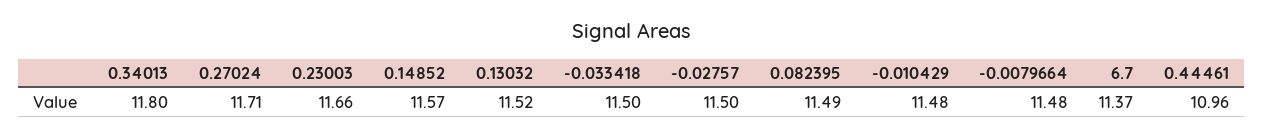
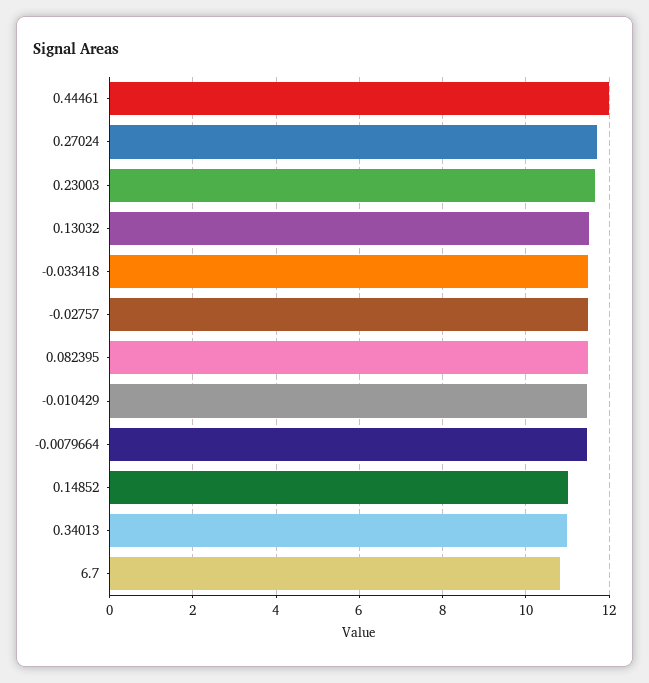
  {
-   "0.34013": 11.8,
+   "0.34013": 11,
    "0.27024": 11.71,
    "0.23003": 11.66,
-   "0.14852": 11.57,
+   "0.14852": 11,
    "0.13032": 11.52,
    "-0.033418": 11.5,
    "-0.02757": 11.5,
    "0.082395": 11.49,
    "-0.010429": 11.48,
    "-0.0079664": 11.48,
-   "6.7": 11.37,
+   "6.7": 10.8,
-   "0.44461": 10.96
+   "0.44461": 12
  }

